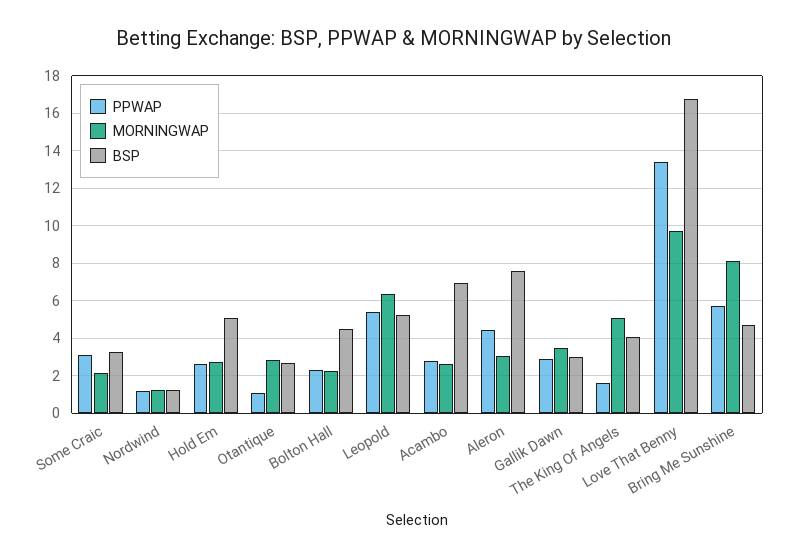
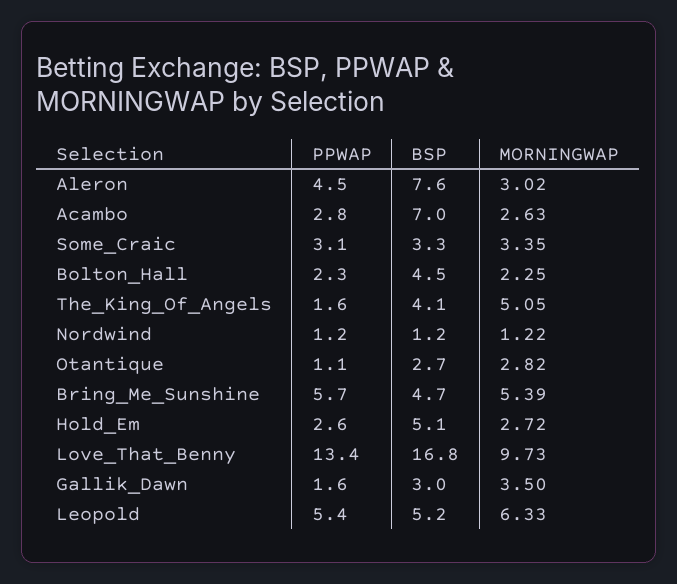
  {
    "PPWAP": {
      "Some Craic": 3.1,
      "Nordwind": 1.2,
      "Hold Em": 2.6,
      "Otantique": 1.1,
      "Bolton Hall": 2.3,
      "Leopold": 5.4,
      "Acambo": 2.8,
      "Aleron": 4.5,
-     "Gallik Dawn": 3,
+     "Gallik Dawn": 1.6,
      "The King Of Angels": 1.6,
      "Love That Benny": 13.4,
      "Bring Me Sunshine": 5.7
    },
    "MORNINGWAP": {
-     "Some Craic": 2,
+     "Some Craic": 3.35,
      "Nordwind": 1.22,
      "Hold Em": 2.72,
      "Otantique": 2.82,
      "Bolton Hall": 2.25,
      "Leopold": 6.33,
      "Acambo": 2.63,
      "Aleron": 3.02,
      "Gallik Dawn": 3.5,
      "The King Of Angels": 5.05,
      "Love That Benny": 9.73,
-     "Bring Me Sunshine": 8
+     "Bring Me Sunshine": 5.39
    },
    "BSP": {
      "Some Craic": 3.3,
      "Nordwind": 1.2,
      "Hold Em": 5.1,
      "Otantique": 2.7,
      "Bolton Hall": 4.5,
      "Leopold": 5.2,
      "Acambo": 7,
      "Aleron": 7.6,
      "Gallik Dawn": 3,
      "The King Of Angels": 4.1,
      "Love That Benny": 16.8,
      "Bring Me Sunshine": 4.7
    }
  }

